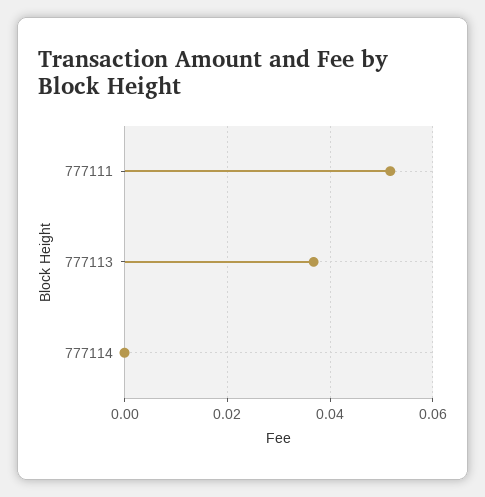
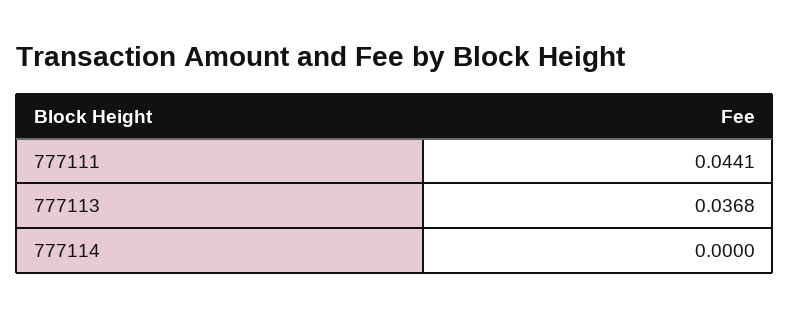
  {
-   "777111": 0.052,
+   "777111": 0.0441,
    "777113": 0.0368,
    "777114": 0
  }

